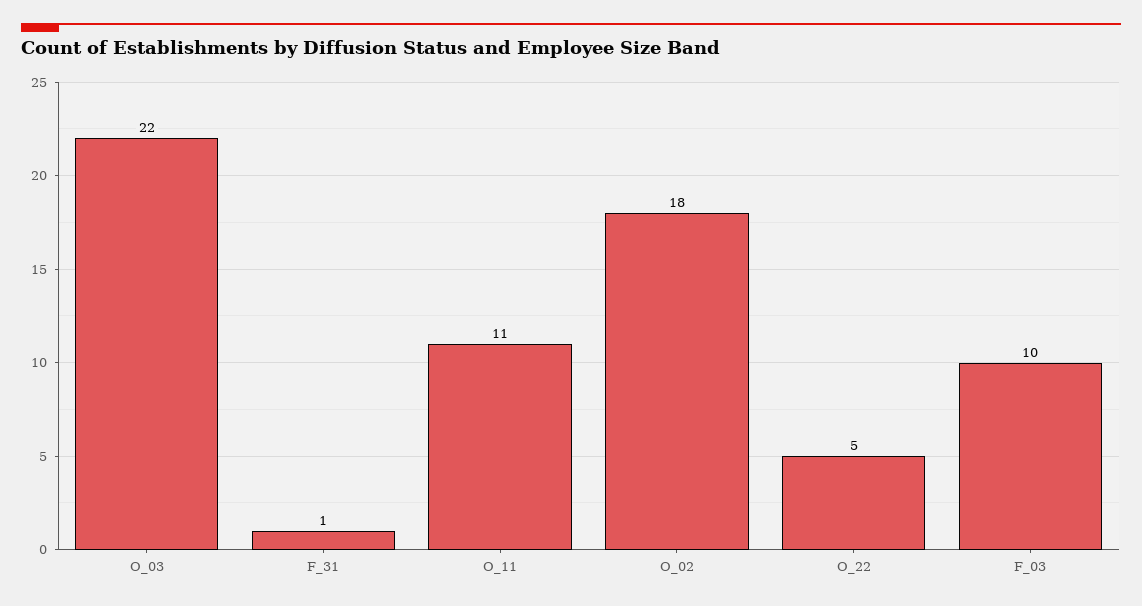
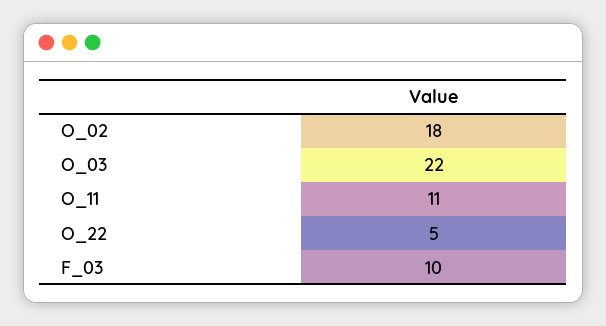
  {
    "O_03": 22,
-   "F_31": 1,
    "O_11": 11,
    "O_02": 18,
    "O_22": 5,
    "F_03": 10
  }

